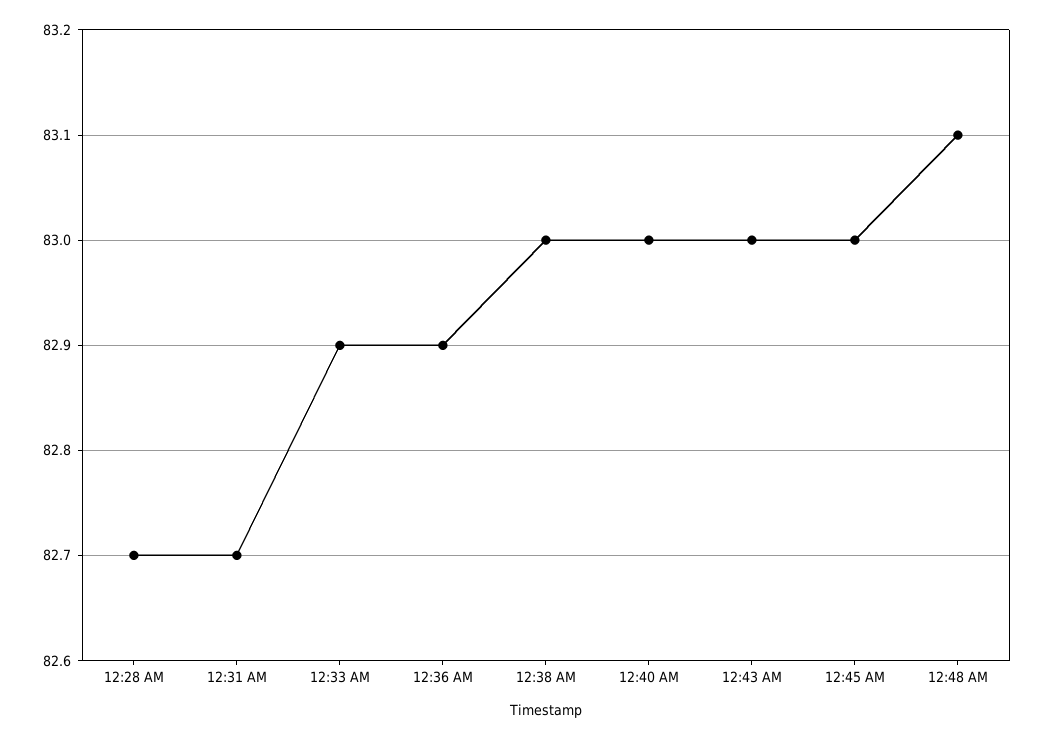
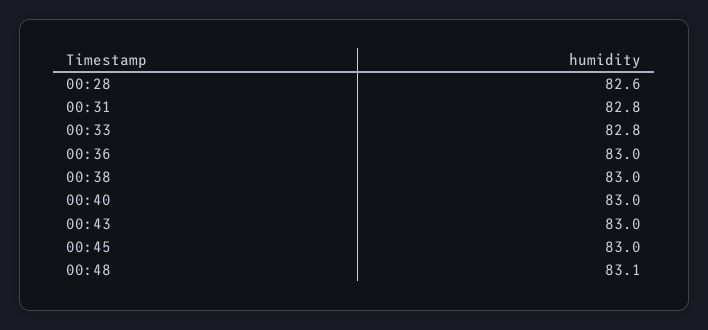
  {
-   "12:28 AM": 82.7,
+   "12:28 AM": 82.6,
-   "12:31 AM": 82.7,
+   "12:31 AM": 82.8,
-   "12:33 AM": 82.9,
+   "12:33 AM": 82.8,
-   "12:36 AM": 82.9,
+   "12:36 AM": 83,
    "12:38 AM": 83,
    "12:40 AM": 83,
    "12:43 AM": 83,
    "12:45 AM": 83,
    "12:48 AM": 83.1
  }

